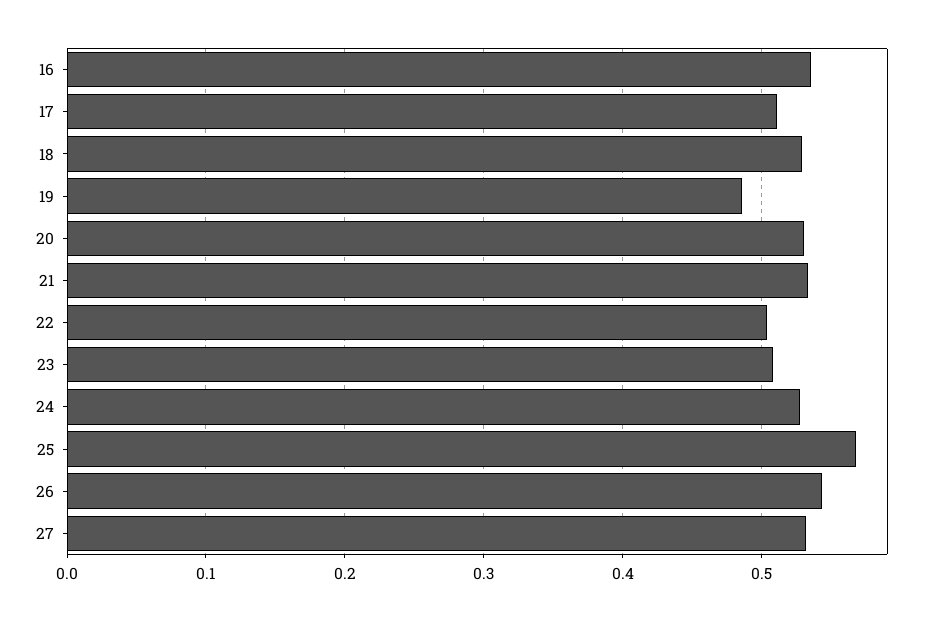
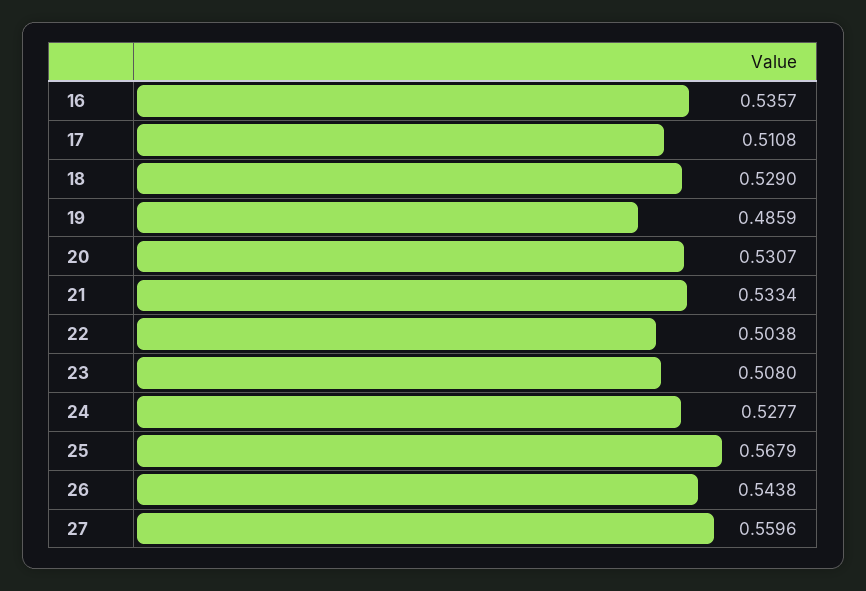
  {
    "16": 0.5357,
    "17": 0.5108,
    "18": 0.529,
    "19": 0.4859,
    "20": 0.5307,
    "21": 0.5334,
    "22": 0.5038,
    "23": 0.508,
    "24": 0.5277,
    "25": 0.5679,
    "26": 0.5438,
-   "27": 0.53
+   "27": 0.5596
  }

